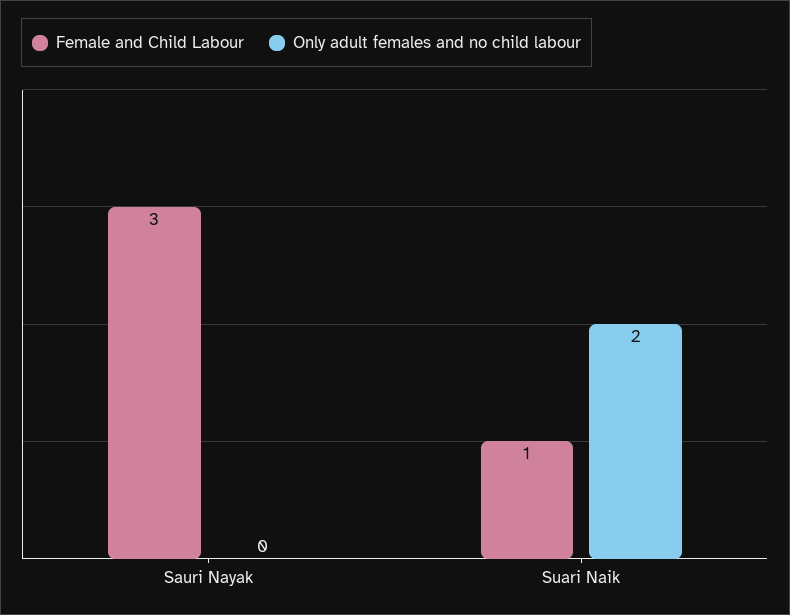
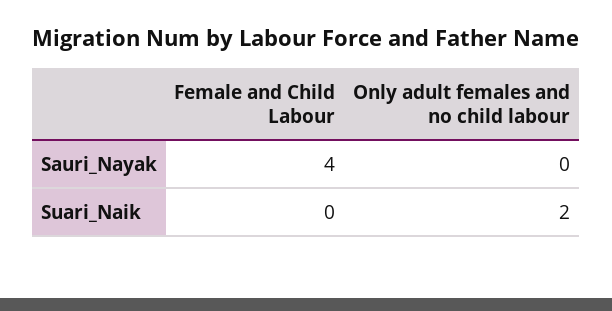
  {
    "Female and Child Labour": {
-     "Sauri Nayak": 3,
+     "Sauri Nayak": 4,
-     "Suari Naik": 1
+     "Suari Naik": 0
    },
    "Only adult females and no child labour": {
      "Sauri Nayak": 0,
      "Suari Naik": 2
    }
  }

